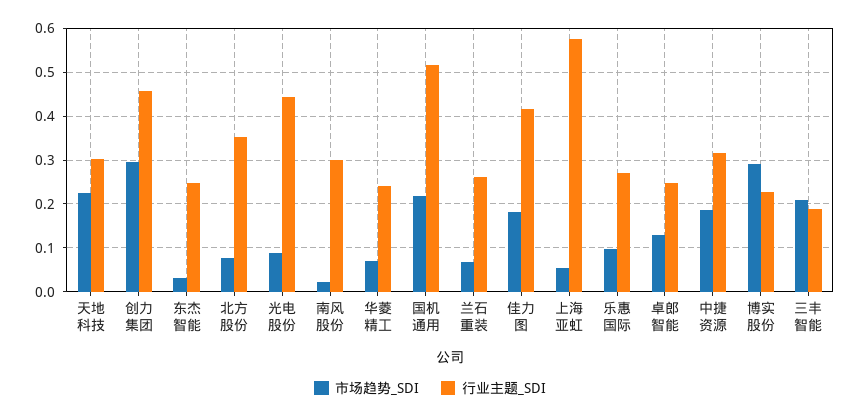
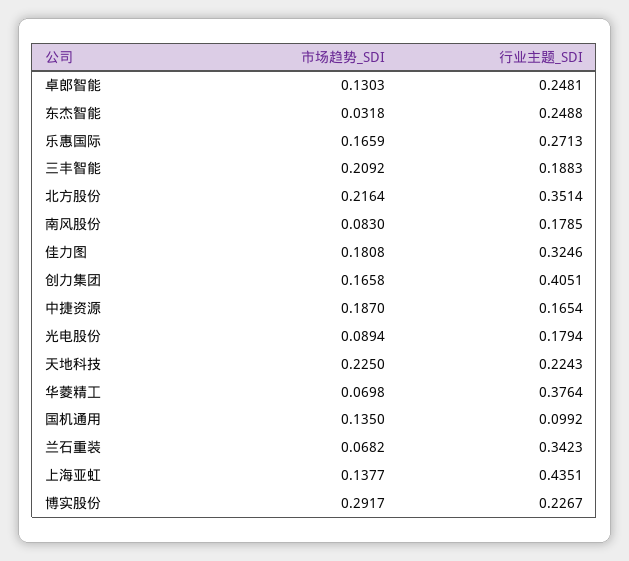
  {
    "市场趋势_SDI": {
      "天地科技": 0.225,
-     "创力集团": 0.3,
+     "创力集团": 0.1658,
      "东杰智能": 0.0318,
-     "北方股份": 0.08,
+     "北方股份": 0.2164,
      "光电股份": 0.0894,
-     "南风股份": 0.02,
+     "南风股份": 0.083,
      "华菱精工": 0.0698,
-     "国机通用": 0.22,
+     "国机通用": 0.135,
      "兰石重装": 0.0682,
      "佳力图": 0.1808,
-     "上海亚虹": 0.06,
+     "上海亚虹": 0.1377,
-     "乐惠国际": 0.1,
+     "乐惠国际": 0.1659,
      "卓郎智能": 0.1303,
      "中捷资源": 0.187,
      "博实股份": 0.2917,
      "三丰智能": 0.2092
    },
    "行业主题_SDI": {
-     "天地科技": 0.3,
+     "天地科技": 0.2243,
-     "创力集团": 0.46,
+     "创力集团": 0.4051,
      "东杰智能": 0.2488,
      "北方股份": 0.3514,
-     "光电股份": 0.44,
+     "光电股份": 0.1794,
-     "南风股份": 0.3,
+     "南风股份": 0.1785,
-     "华菱精工": 0.24,
+     "华菱精工": 0.3764,
-     "国机通用": 0.52,
+     "国机通用": 0.0992,
-     "兰石重装": 0.26,
+     "兰石重装": 0.3423,
-     "佳力图": 0.42,
+     "佳力图": 0.3246,
-     "上海亚虹": 0.58,
+     "上海亚虹": 0.4351,
      "乐惠国际": 0.2713,
      "卓郎智能": 0.2481,
-     "中捷资源": 0.32,
+     "中捷资源": 0.1654,
      "博实股份": 0.2267,
      "三丰智能": 0.1883
    }
  }

